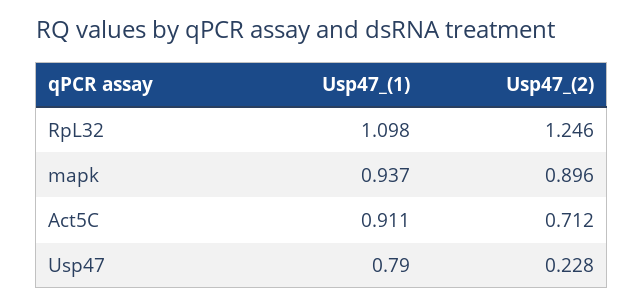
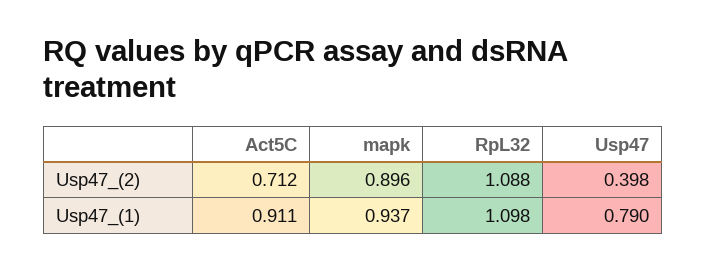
  {
    "Usp47_(1)": {
      "RpL32": 1.098,
      "mapk": 0.937,
      "Act5C": 0.911,
      "Usp47": 0.79
    },
    "Usp47_(2)": {
-     "RpL32": 1.246,
+     "RpL32": 1.088,
      "mapk": 0.896,
      "Act5C": 0.712,
-     "Usp47": 0.228
+     "Usp47": 0.398
    }
  }

